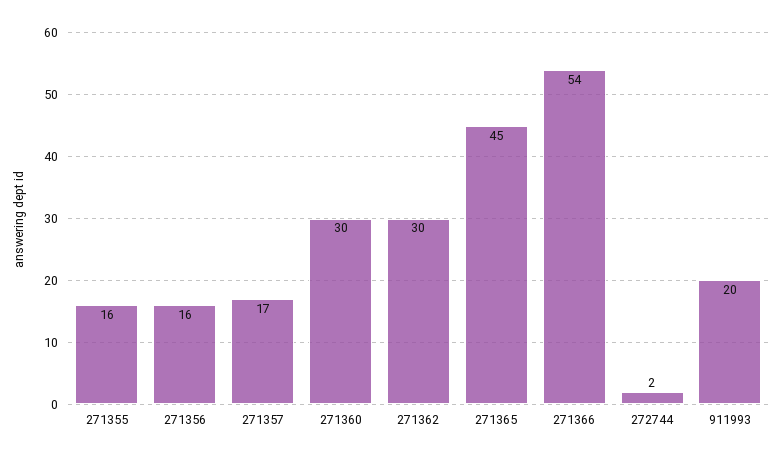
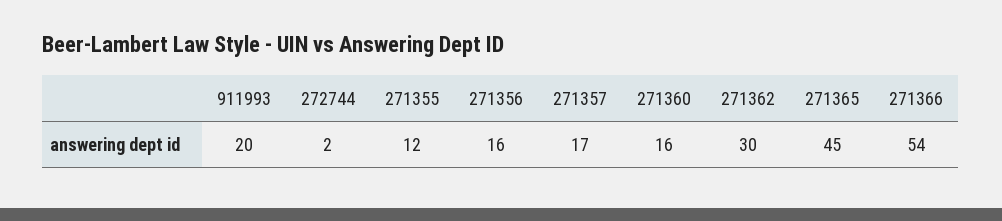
  {
-   "271355": 16,
+   "271355": 12,
    "271356": 16,
    "271357": 17,
-   "271360": 30,
+   "271360": 16,
    "271362": 30,
    "271365": 45,
    "271366": 54,
    "272744": 2,
    "911993": 20
  }

